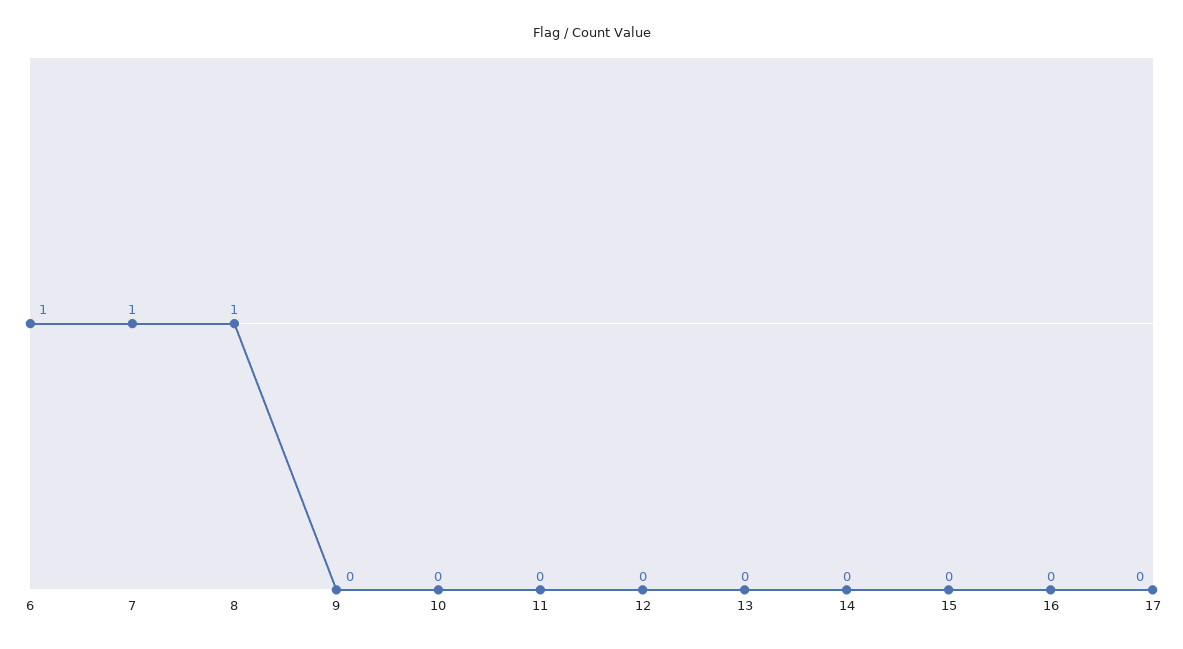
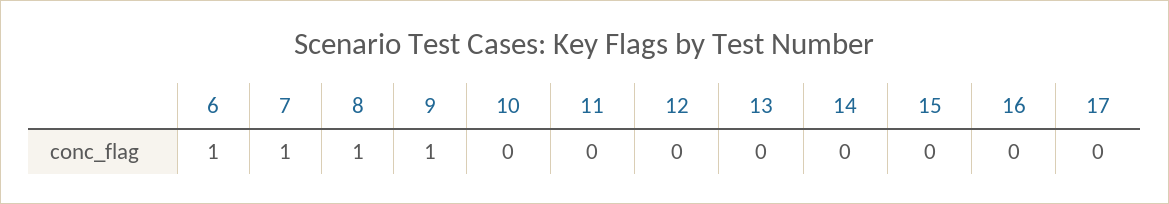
  {
    "6": 1,
    "7": 1,
    "8": 1,
-   "9": 0,
+   "9": 1,
    "10": 0,
    "11": 0,
    "12": 0,
    "13": 0,
    "14": 0,
    "15": 0,
    "16": 0,
    "17": 0
  }

